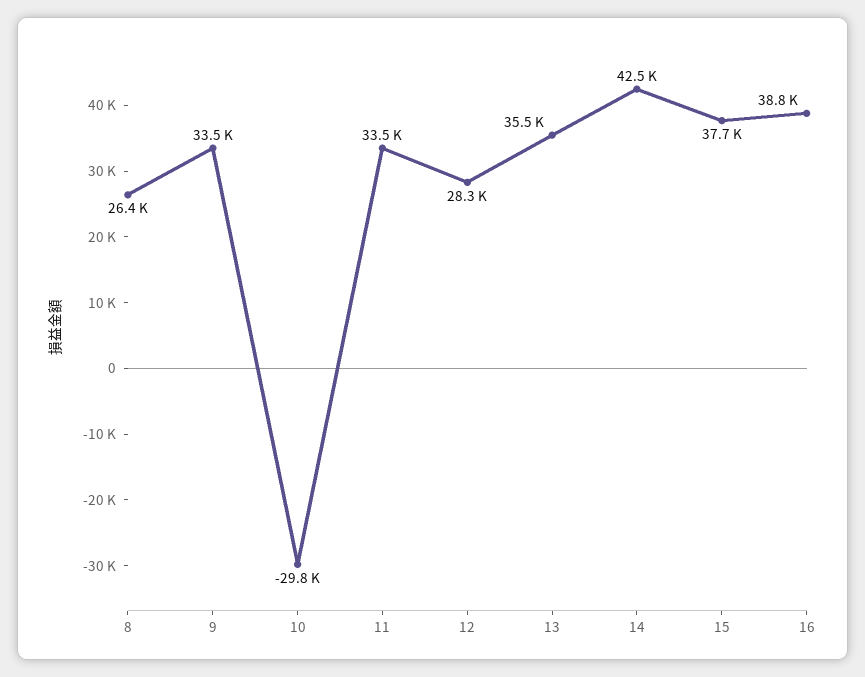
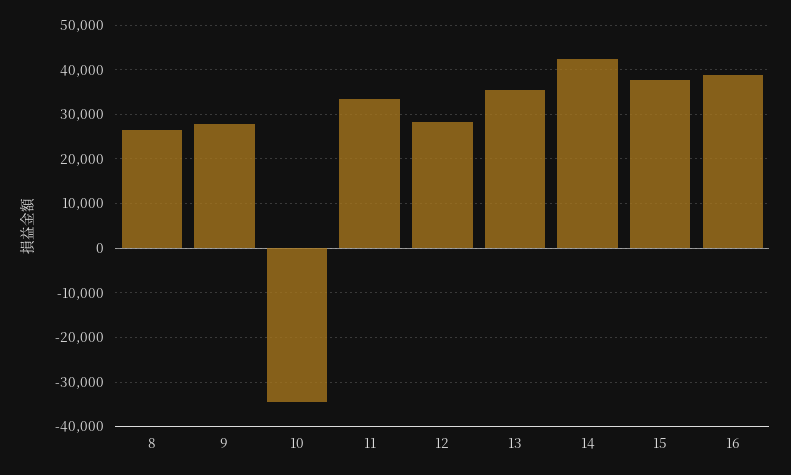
  {
    "8": 26400,
-   "9": 33500,
+   "9": 28000,
-   "10": -29800,
+   "10": -34000,
    "11": 33500,
    "12": 28300,
    "13": 35500,
    "14": 42500,
    "15": 37700,
    "16": 38800
  }

